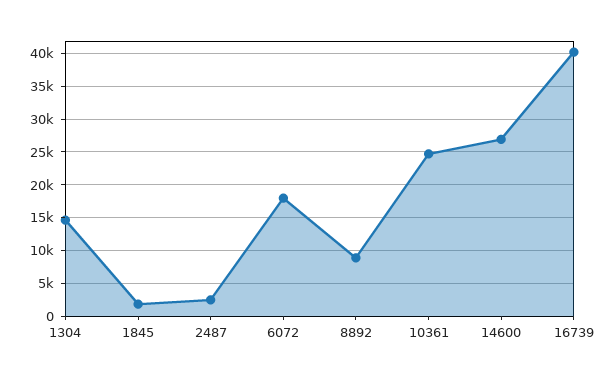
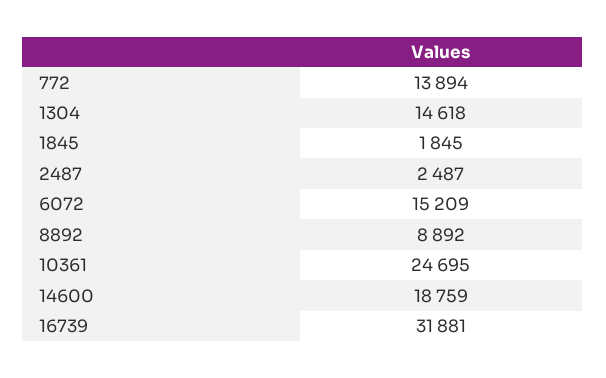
  {
    "1304": 14618,
    "1845": 1845,
    "2487": 2487,
-   "6072": 18000,
+   "6072": 15209,
    "8892": 8892,
    "10361": 24695,
-   "14600": 27000,
+   "14600": 18759,
-   "16739": 40000
+   "16739": 31881,
+   "772": 13894
  }

